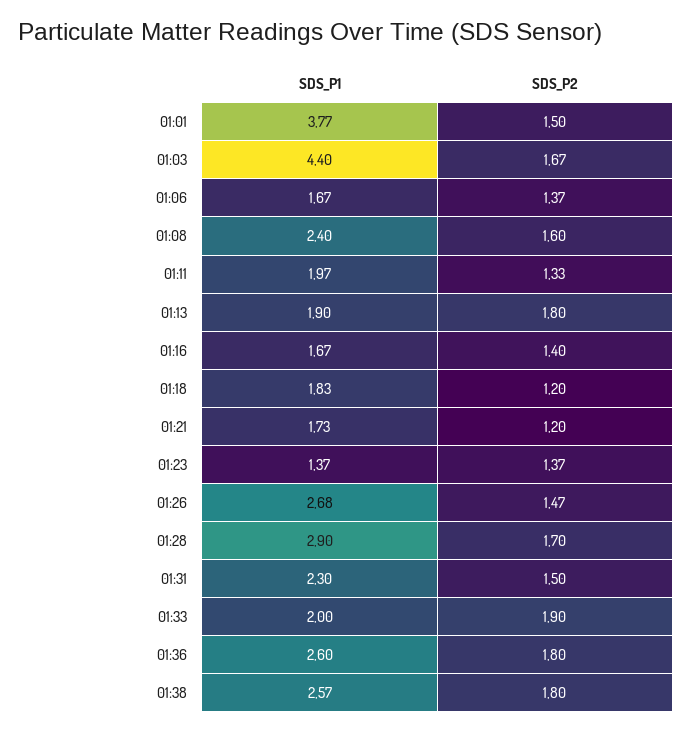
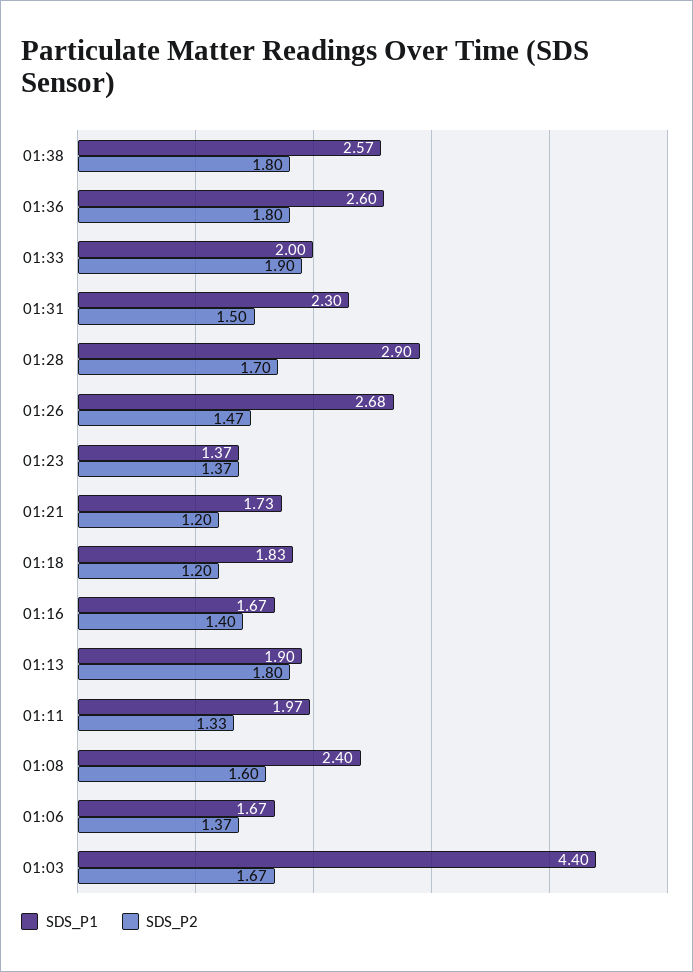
  {
    "SDS_P1": {
-     "01:01": 3.77,
      "01:03": 4.4,
      "01:06": 1.67,
      "01:08": 2.4,
      "01:11": 1.97,
      "01:13": 1.9,
      "01:16": 1.67,
      "01:18": 1.83,
      "01:21": 1.73,
      "01:23": 1.37,
      "01:26": 2.68,
      "01:28": 2.9,
      "01:31": 2.3,
      "01:33": 2,
      "01:36": 2.6,
      "01:38": 2.57
    },
    "SDS_P2": {
-     "01:01": 1.5,
      "01:03": 1.67,
      "01:06": 1.37,
      "01:08": 1.6,
      "01:11": 1.33,
      "01:13": 1.8,
      "01:16": 1.4,
      "01:18": 1.2,
      "01:21": 1.2,
      "01:23": 1.37,
      "01:26": 1.47,
      "01:28": 1.7,
      "01:31": 1.5,
      "01:33": 1.9,
      "01:36": 1.8,
      "01:38": 1.8
    }
  }

